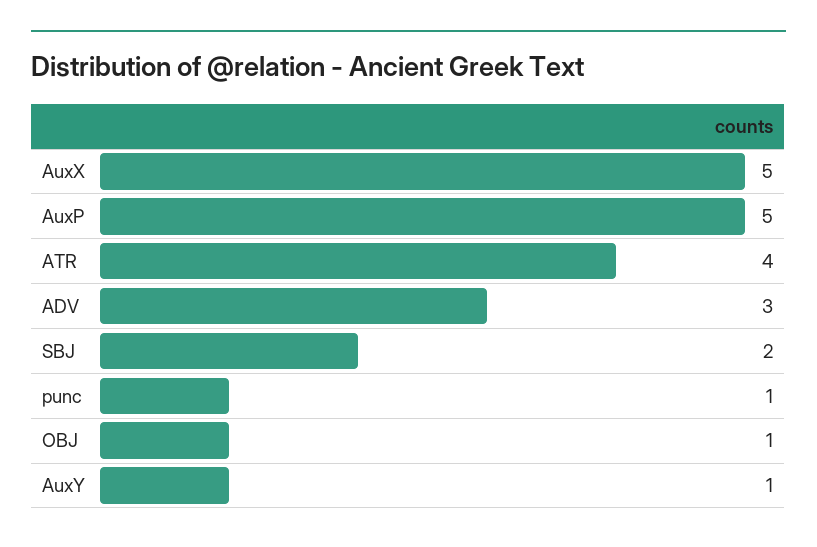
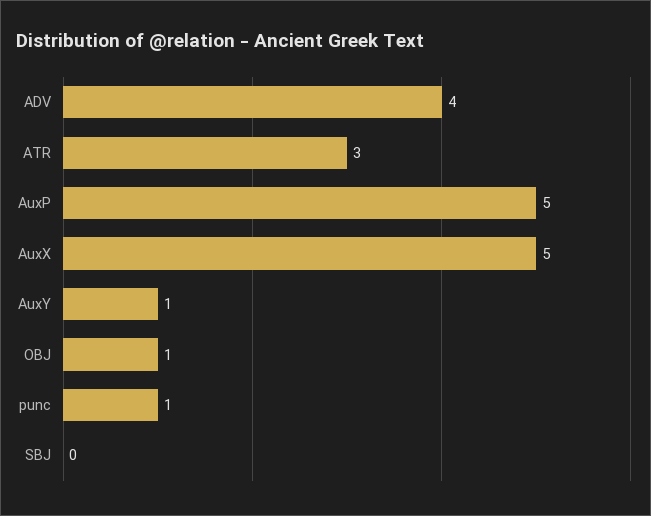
  {
    "AuxX": 5,
    "AuxP": 5,
-   "ATR": 4,
+   "ATR": 3,
-   "ADV": 3,
+   "ADV": 4,
-   "SBJ": 2,
+   "SBJ": 0,
    "punc": 1,
    "OBJ": 1,
    "AuxY": 1
  }

